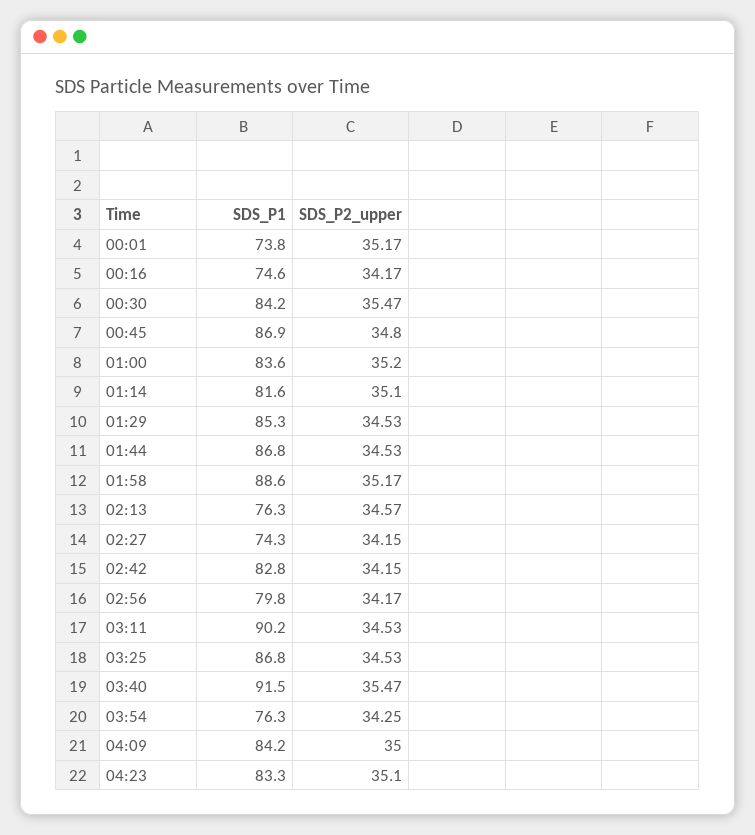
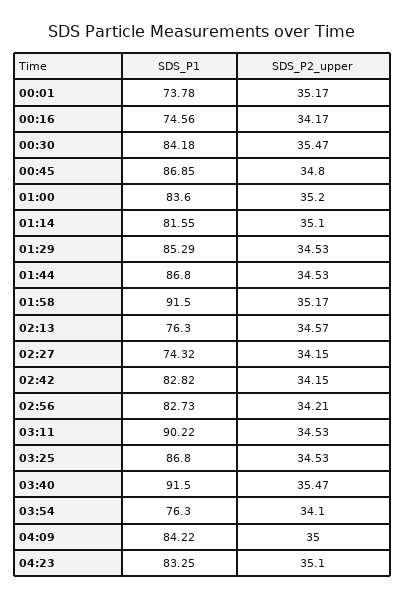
  {
    "SDS_P1": {
      "00:01": 73.78,
      "00:16": 74.56,
      "00:30": 84.18,
      "00:45": 86.85,
      "01:00": 83.6,
      "01:14": 81.55,
      "01:29": 85.29,
      "01:44": 86.8,
-     "01:58": 88.6,
+     "01:58": 91.5,
      "02:13": 76.3,
      "02:27": 74.32,
      "02:42": 82.82,
-     "02:56": 79.8,
+     "02:56": 82.73,
      "03:11": 90.22,
      "03:25": 86.8,
      "03:40": 91.5,
      "03:54": 76.3,
      "04:09": 84.22,
      "04:23": 83.25
    },
    "SDS_P2_upper": {
      "00:01": 35.17,
      "00:16": 34.17,
      "00:30": 35.47,
      "00:45": 34.8,
      "01:00": 35.2,
      "01:14": 35.1,
      "01:29": 34.53,
      "01:44": 34.53,
      "01:58": 35.17,
      "02:13": 34.57,
      "02:27": 34.15,
      "02:42": 34.15,
-     "02:56": 34.17,
+     "02:56": 34.21,
      "03:11": 34.53,
      "03:25": 34.53,
      "03:40": 35.47,
-     "03:54": 34.25,
+     "03:54": 34.1,
      "04:09": 35,
      "04:23": 35.1
    }
  }

